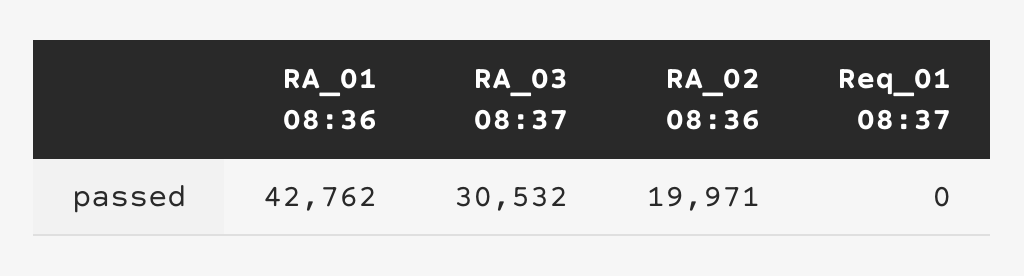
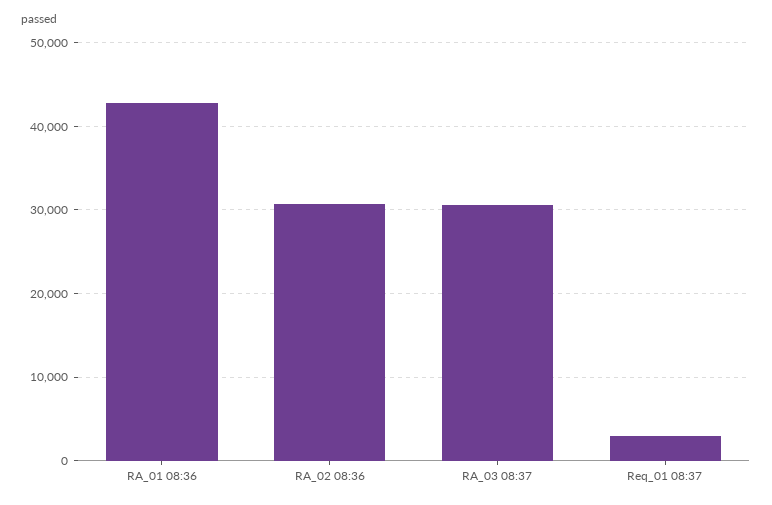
  {
    "RA_01 08:36": 42762,
    "RA_03 08:37": 30532,
-   "RA_02 08:36": 19971,
+   "RA_02 08:36": 31000,
-   "Req_01 08:37": 0
+   "Req_01 08:37": 3000
  }

